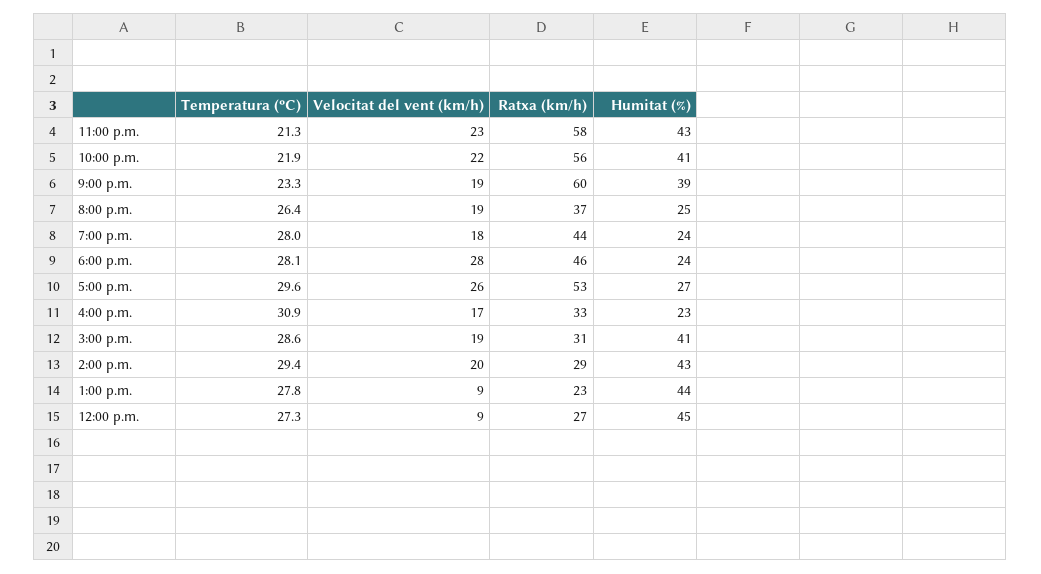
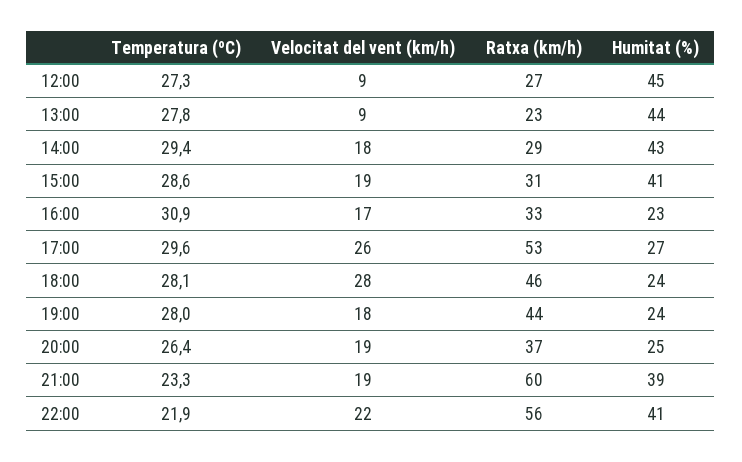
  {
    "Temperatura (ºC)": {
-     "11:00 p.m.": 21.3,
      "10:00 p.m.": 21.9,
      "9:00 p.m.": 23.3,
      "8:00 p.m.": 26.4,
      "7:00 p.m.": 28,
      "6:00 p.m.": 28.1,
      "5:00 p.m.": 29.6,
      "4:00 p.m.": 30.9,
      "3:00 p.m.": 28.6,
      "2:00 p.m.": 29.4,
      "1:00 p.m.": 27.8,
      "12:00 p.m.": 27.3
    },
    "Velocitat del vent (km/h)": {
-     "11:00 p.m.": 23,
      "10:00 p.m.": 22,
      "9:00 p.m.": 19,
      "8:00 p.m.": 19,
      "7:00 p.m.": 18,
      "6:00 p.m.": 28,
      "5:00 p.m.": 26,
      "4:00 p.m.": 17,
      "3:00 p.m.": 19,
-     "2:00 p.m.": 20,
+     "2:00 p.m.": 18,
      "1:00 p.m.": 9,
      "12:00 p.m.": 9
    },
    "Ratxa (km/h)": {
-     "11:00 p.m.": 58,
      "10:00 p.m.": 56,
      "9:00 p.m.": 60,
      "8:00 p.m.": 37,
      "7:00 p.m.": 44,
      "6:00 p.m.": 46,
      "5:00 p.m.": 53,
      "4:00 p.m.": 33,
      "3:00 p.m.": 31,
      "2:00 p.m.": 29,
      "1:00 p.m.": 23,
      "12:00 p.m.": 27
    },
    "Humitat (%)": {
-     "11:00 p.m.": 43,
      "10:00 p.m.": 41,
      "9:00 p.m.": 39,
      "8:00 p.m.": 25,
      "7:00 p.m.": 24,
      "6:00 p.m.": 24,
      "5:00 p.m.": 27,
      "4:00 p.m.": 23,
      "3:00 p.m.": 41,
      "2:00 p.m.": 43,
      "1:00 p.m.": 44,
      "12:00 p.m.": 45
    }
  }

